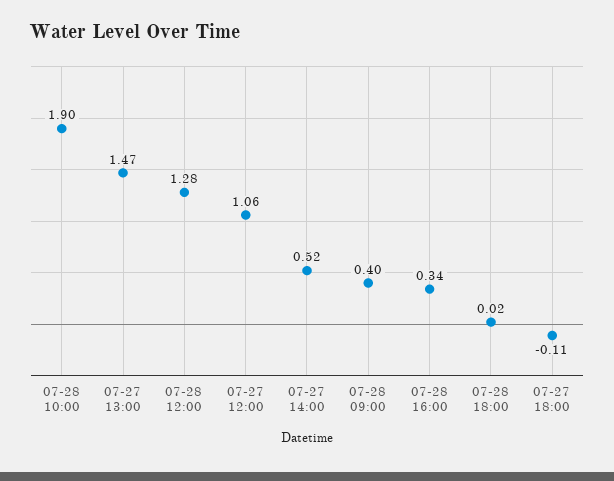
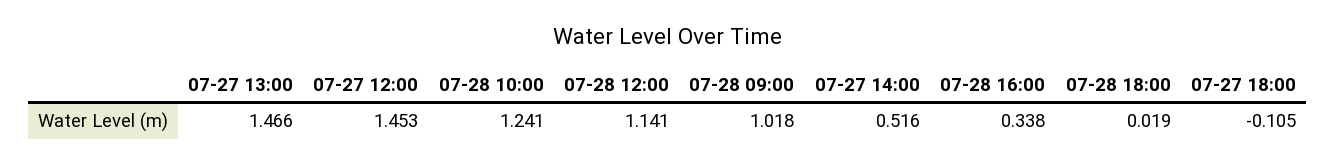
  {
-   "07-28 10:00": 1.9,
+   "07-28 10:00": 1.241,
    "07-27 13:00": 1.466,
-   "07-28 12:00": 1.28,
+   "07-28 12:00": 1.141,
-   "07-27 12:00": 1.06,
+   "07-27 12:00": 1.453,
    "07-27 14:00": 0.516,
-   "07-28 09:00": 0.4,
+   "07-28 09:00": 1.018,
    "07-28 16:00": 0.338,
    "07-28 18:00": 0.019,
    "07-27 18:00": -0.105
  }

